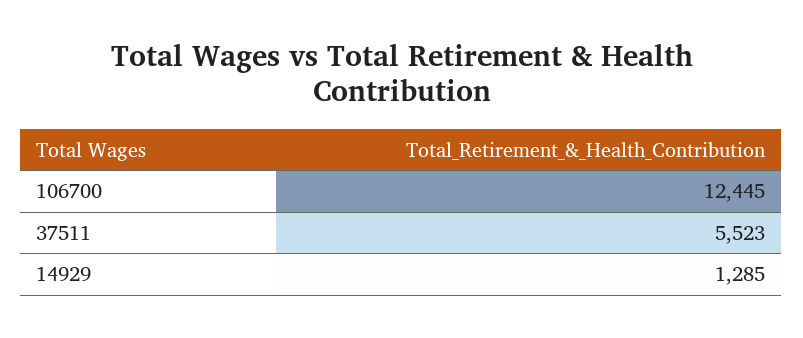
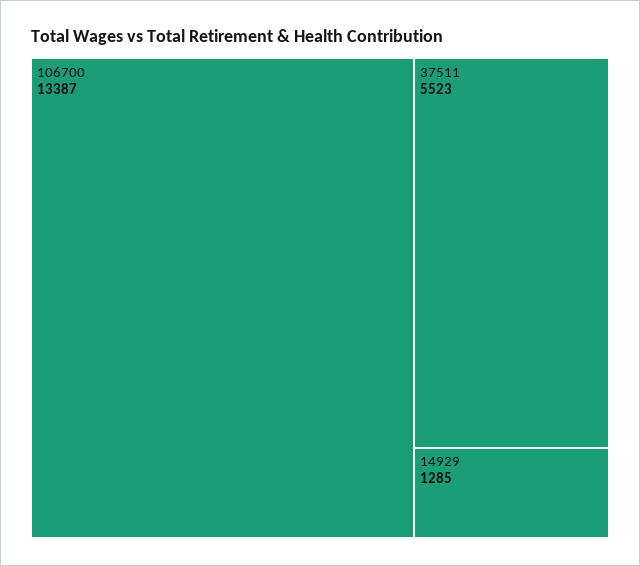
  {
-   "106700": 12445,
+   "106700": 13387,
    "37511": 5523,
    "14929": 1285
  }

